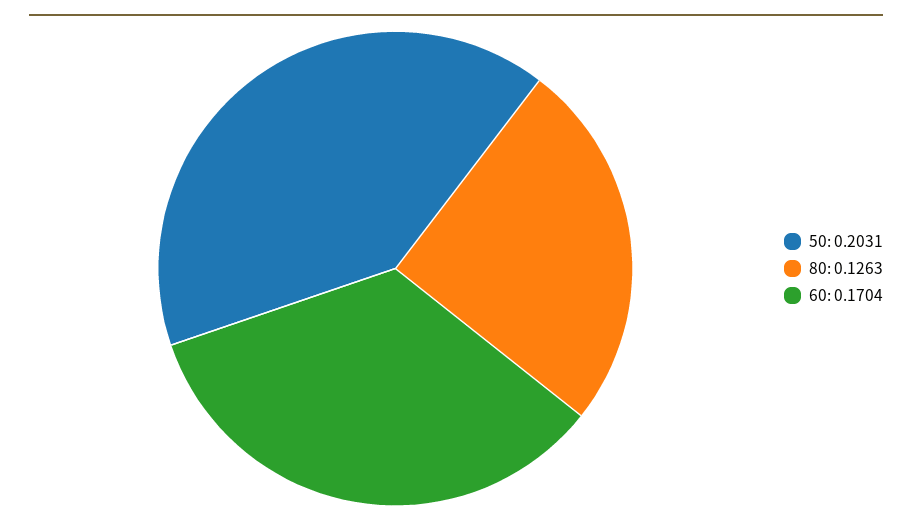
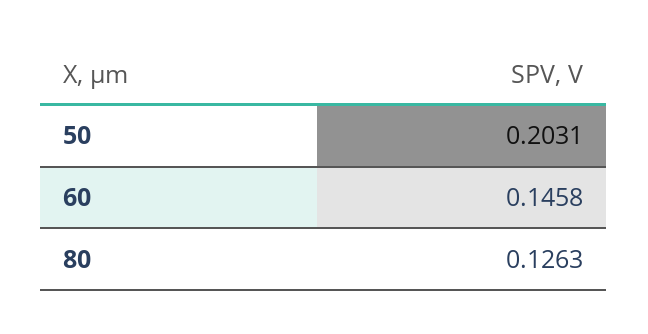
  {
    "50": 0.2031,
    "80": 0.1263,
-   "60": 0.1704
+   "60": 0.1458
  }

